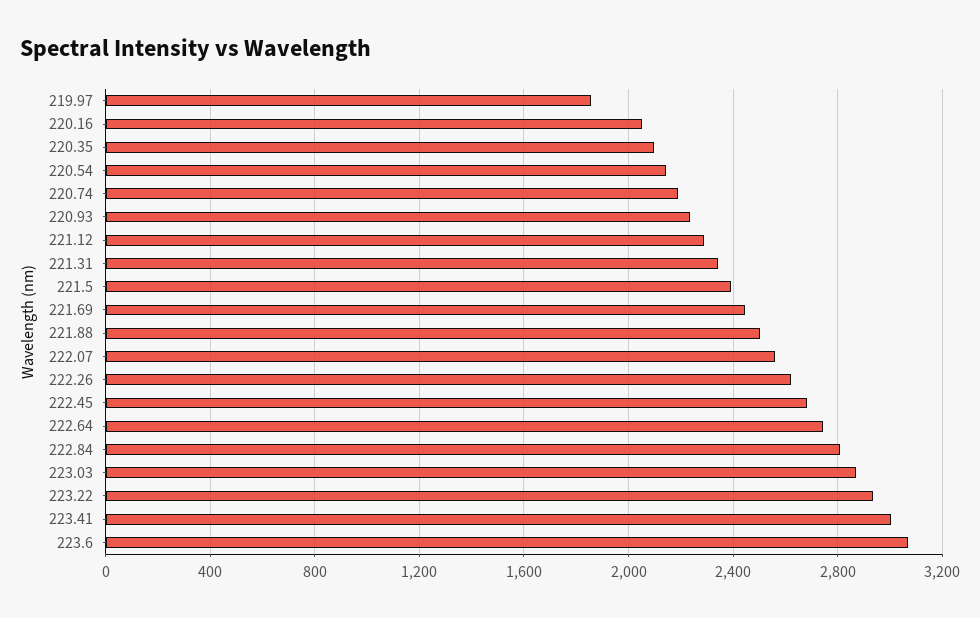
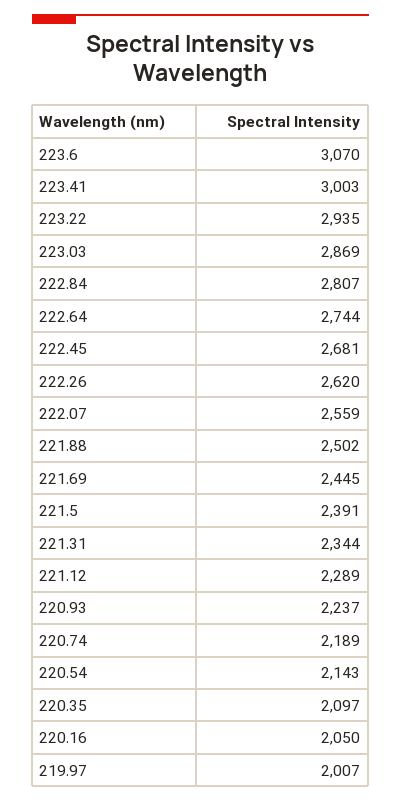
  {
-   "219.97": 1850,
+   "219.97": 2007,
    "220.16": 2050,
    "220.35": 2097,
    "220.54": 2143,
    "220.74": 2189,
    "220.93": 2237,
    "221.12": 2289,
    "221.31": 2344,
    "221.5": 2391,
    "221.69": 2445,
    "221.88": 2502,
    "222.07": 2559,
    "222.26": 2620,
    "222.45": 2681,
    "222.64": 2744,
    "222.84": 2807,
    "223.03": 2869,
    "223.22": 2935,
    "223.41": 3003,
    "223.6": 3070
  }

